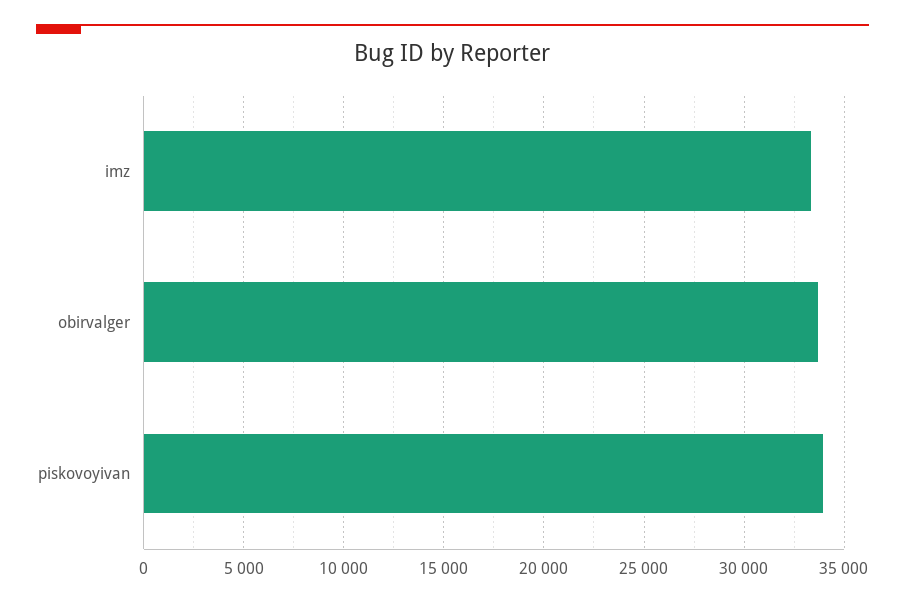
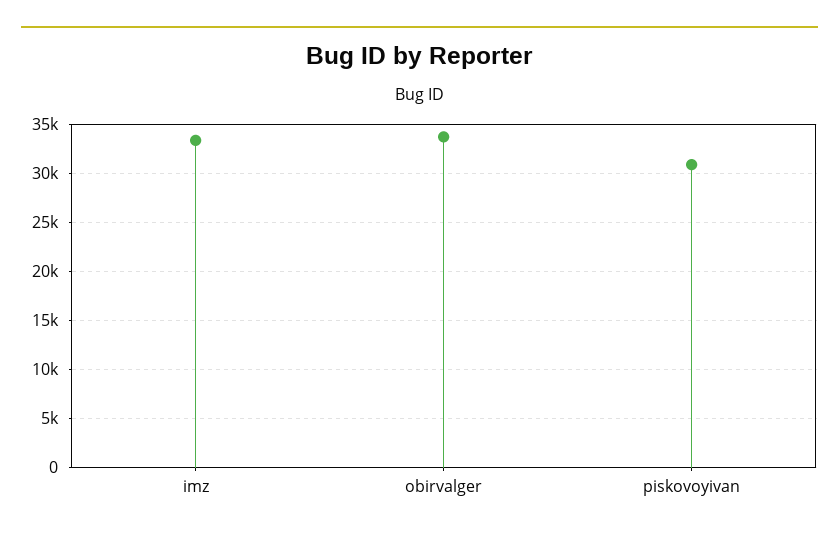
  {
    "imz": 33500,
    "obirvalger": 33500,
-   "piskovoyivan": 34000
+   "piskovoyivan": 31000
  }

